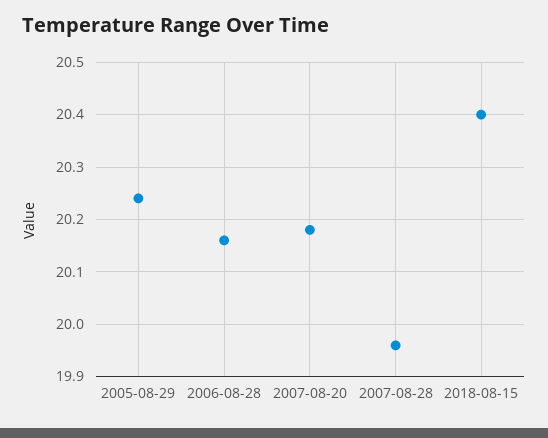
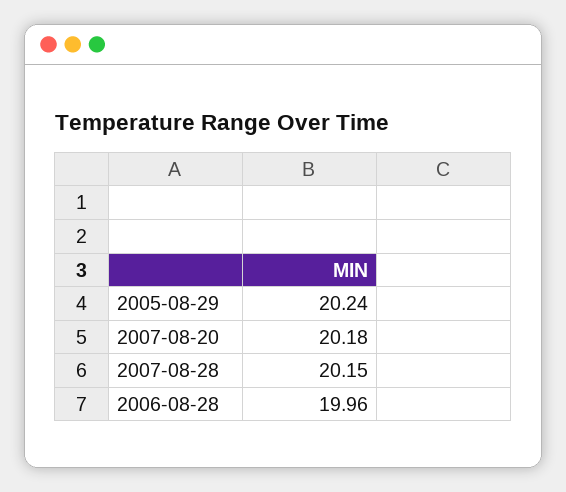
  {
    "2005-08-29": 20.24,
-   "2006-08-28": 20.15,
+   "2006-08-28": 19.96,
    "2007-08-20": 20.18,
-   "2007-08-28": 19.95,
+   "2007-08-28": 20.15
-   "2018-08-15": 20.4
  }

